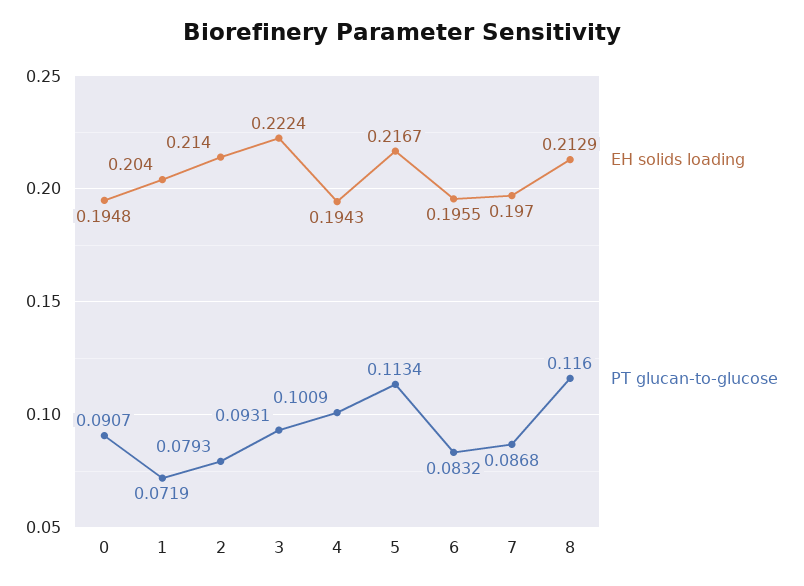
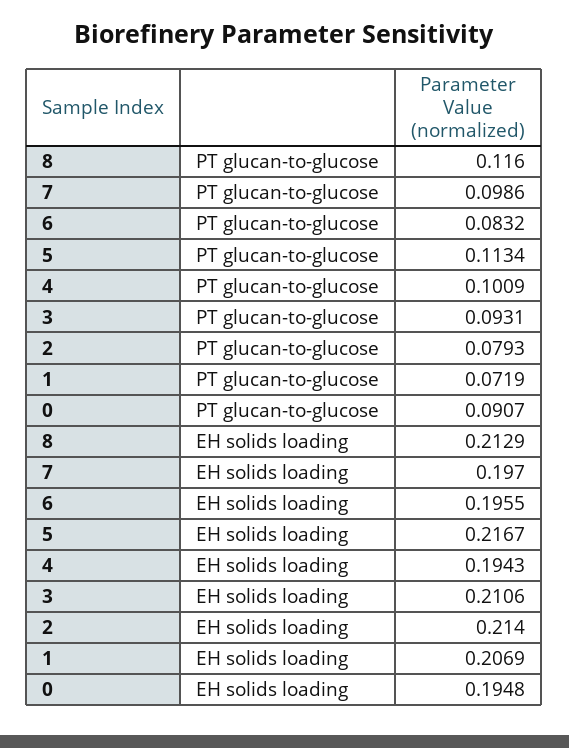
  {
    "EH solids loading": {
      "0": 0.1948,
-     "1": 0.204,
+     "1": 0.2069,
      "2": 0.214,
-     "3": 0.2224,
+     "3": 0.2106,
      "4": 0.1943,
      "5": 0.2167,
      "6": 0.1955,
      "7": 0.197,
      "8": 0.2129
    },
    "PT glucan-to-glucose": {
      "0": 0.0907,
      "1": 0.0719,
      "2": 0.0793,
      "3": 0.0931,
      "4": 0.1009,
      "5": 0.1134,
      "6": 0.0832,
-     "7": 0.0868,
+     "7": 0.0986,
      "8": 0.116
    }
  }

